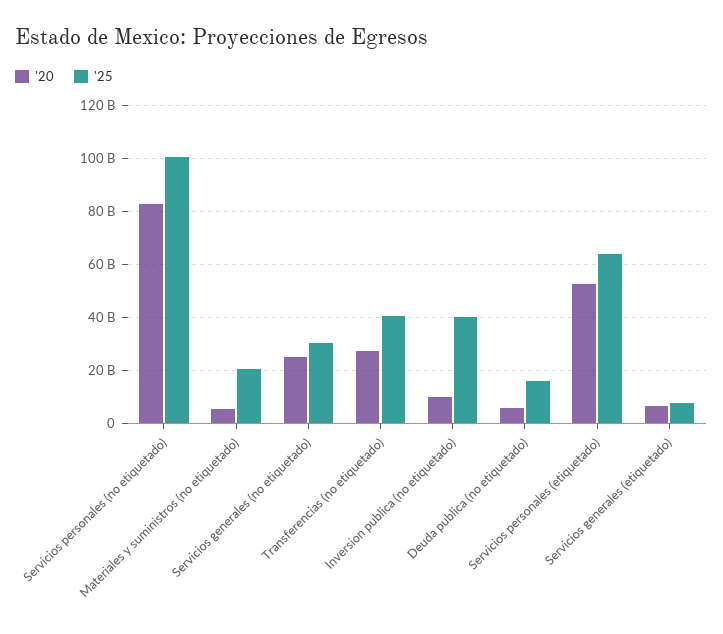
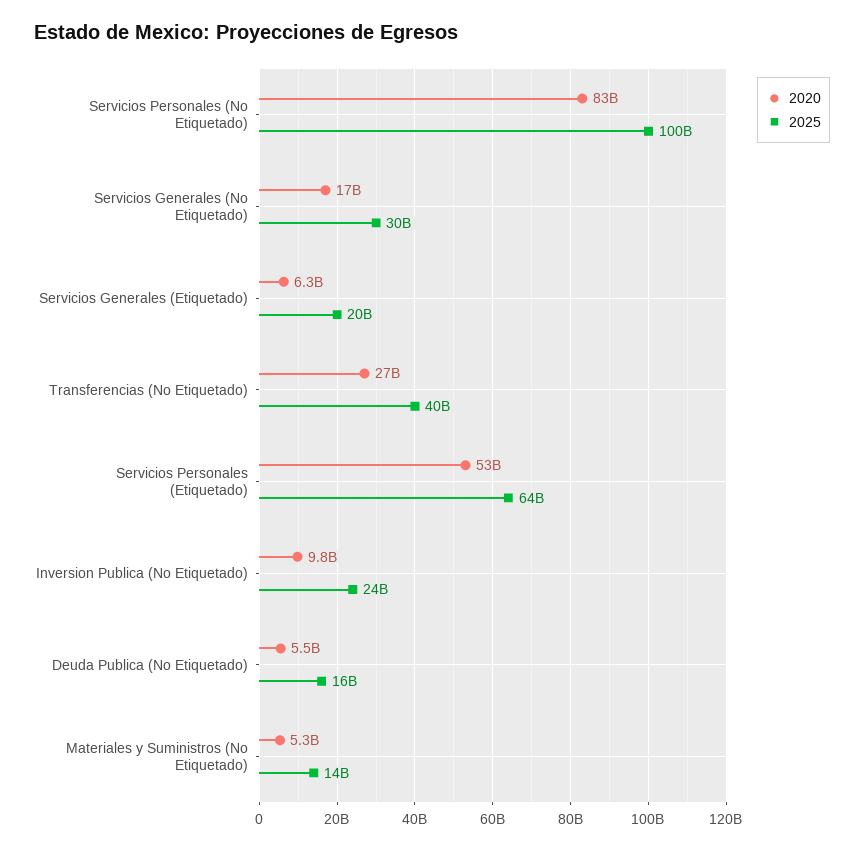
  {
    "'20": {
      "Servicios personales (no etiquetado)": 83000000000,
      "Materiales y suministros (no etiquetado)": 5300000000,
-     "Servicios generales (no etiquetado)": 25000000000,
+     "Servicios generales (no etiquetado)": 17000000000,
      "Transferencias (no etiquetado)": 27000000000,
      "Inversion publica (no etiquetado)": 9800000000,
      "Deuda publica (no etiquetado)": 5500000000,
      "Servicios personales (etiquetado)": 53000000000,
      "Servicios generales (etiquetado)": 6300000000
    },
    "'25": {
      "Servicios personales (no etiquetado)": 100000000000,
-     "Materiales y suministros (no etiquetado)": 20000000000,
+     "Materiales y suministros (no etiquetado)": 14000000000,
      "Servicios generales (no etiquetado)": 30000000000,
      "Transferencias (no etiquetado)": 40000000000,
-     "Inversion publica (no etiquetado)": 40000000000,
+     "Inversion publica (no etiquetado)": 24000000000,
      "Deuda publica (no etiquetado)": 16000000000,
      "Servicios personales (etiquetado)": 64000000000,
-     "Servicios generales (etiquetado)": 7500000000
+     "Servicios generales (etiquetado)": 20000000000
    }
  }

